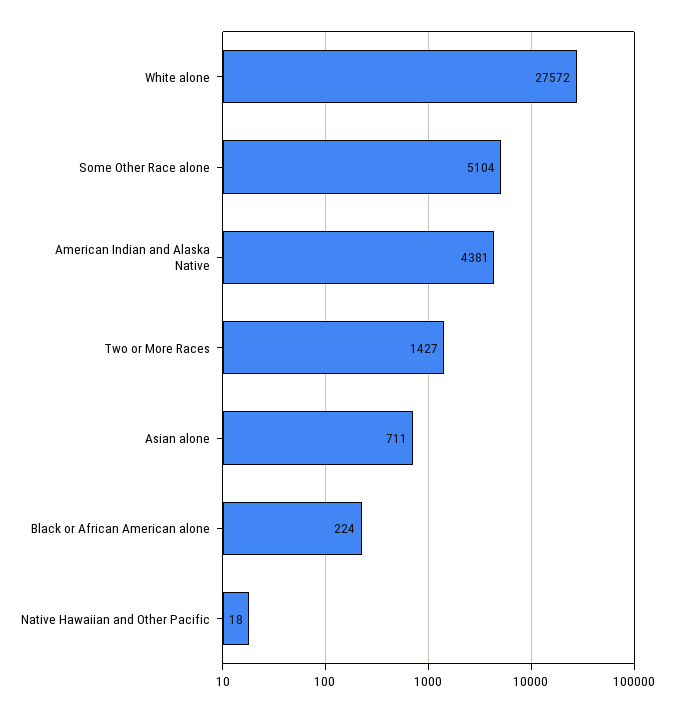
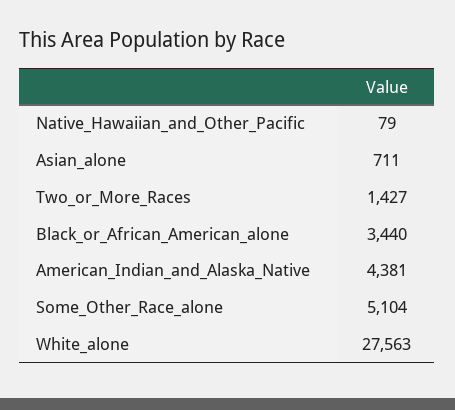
  {
-   "White alone": 27572,
+   "White alone": 27563,
    "Some Other Race alone": 5104,
    "American Indian and Alaska Native": 4381,
    "Two or More Races": 1427,
    "Asian alone": 711,
-   "Black or African American alone": 224,
+   "Black or African American alone": 3440,
-   "Native Hawaiian and Other Pacific": 18
+   "Native Hawaiian and Other Pacific": 79
  }

